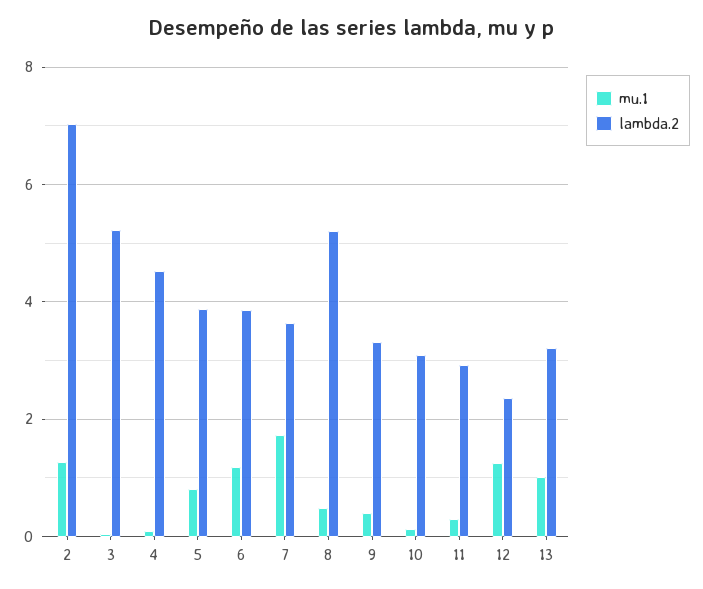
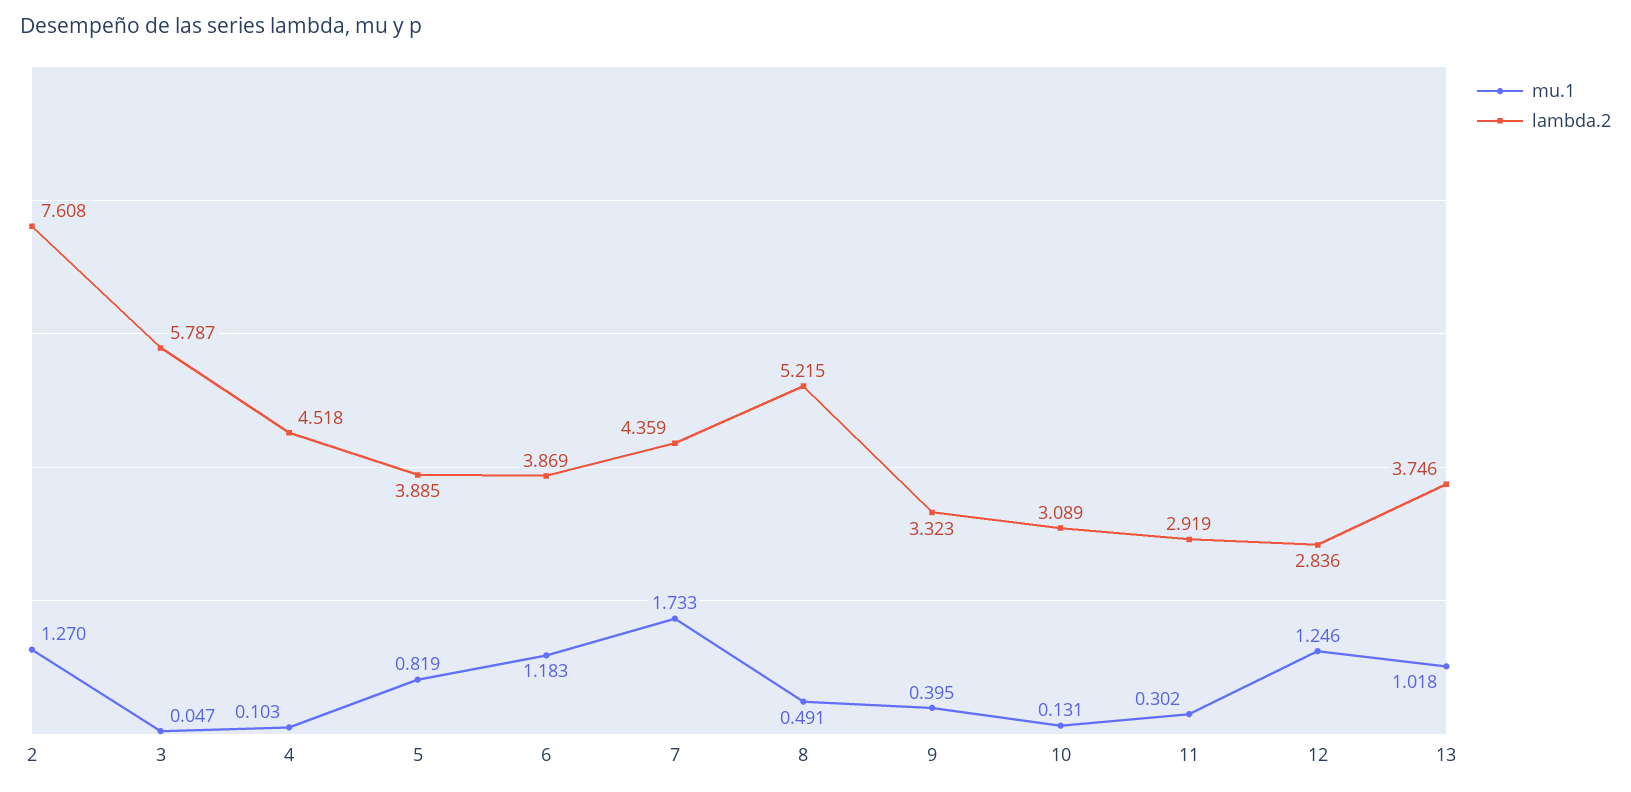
  {
    "mu.1": {
      "2": 1.27,
      "3": 0.047,
      "4": 0.103,
      "5": 0.819,
      "6": 1.183,
      "7": 1.733,
      "8": 0.491,
      "9": 0.395,
      "10": 0.131,
      "11": 0.302,
      "12": 1.246,
      "13": 1.018
    },
    "lambda.2": {
-     "2": 7,
+     "2": 7.608,
-     "3": 5.2,
+     "3": 5.787,
      "4": 4.518,
      "5": 3.885,
      "6": 3.869,
-     "7": 3.6,
+     "7": 4.359,
      "8": 5.215,
      "9": 3.323,
      "10": 3.089,
      "11": 2.919,
-     "12": 2.4,
+     "12": 2.836,
-     "13": 3.2
+     "13": 3.746
    }
  }

